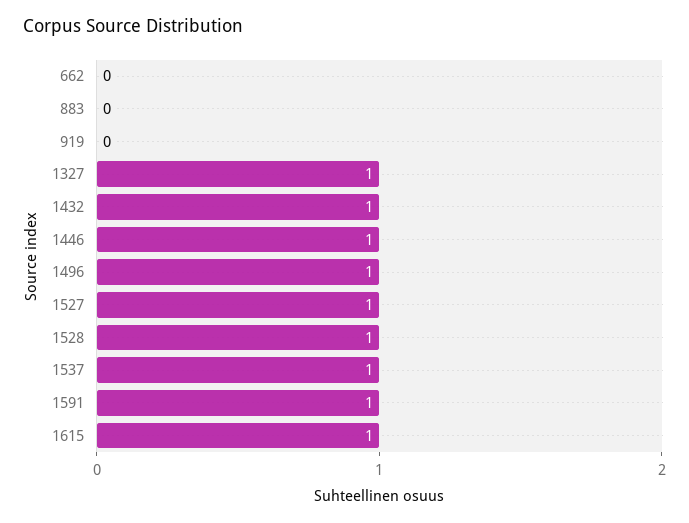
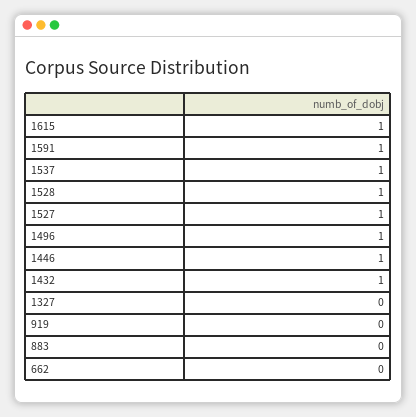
  {
    "662": 0,
    "883": 0,
    "919": 0,
-   "1327": 1,
+   "1327": 0,
    "1432": 1,
    "1446": 1,
    "1496": 1,
    "1527": 1,
    "1528": 1,
    "1537": 1,
    "1591": 1,
    "1615": 1
  }

